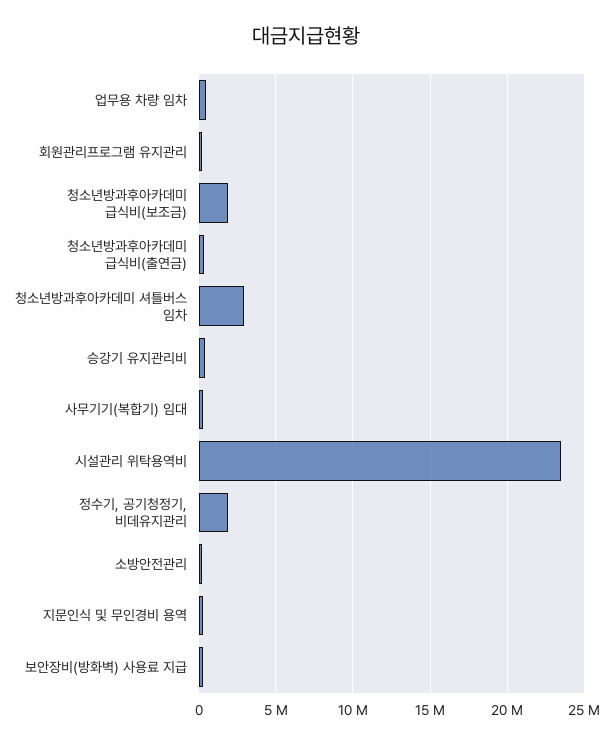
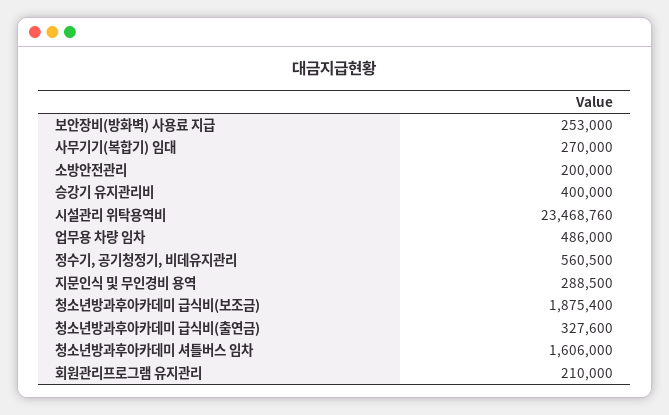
  {
    "업무용 차량 임차": 486000,
    "회원관리프로그램 유지관리": 210000,
    "청소년방과후아카데미 급식비(보조금)": 1875400,
    "청소년방과후아카데미 급식비(출연금)": 327600,
-   "청소년방과후아카데미 셔틀버스 임차": 3000000,
+   "청소년방과후아카데미 셔틀버스 임차": 1606000,
    "승강기 유지관리비": 400000,
    "사무기기(복합기) 임대": 270000,
    "시설관리 위탁용역비": 23468760,
-   "정수기, 공기청정기, 비데유지관리": 2000000,
+   "정수기, 공기청정기, 비데유지관리": 560500,
    "소방안전관리": 200000,
    "지문인식 및 무인경비 용역": 288500,
    "보안장비(방화벽) 사용료 지급": 253000
  }

